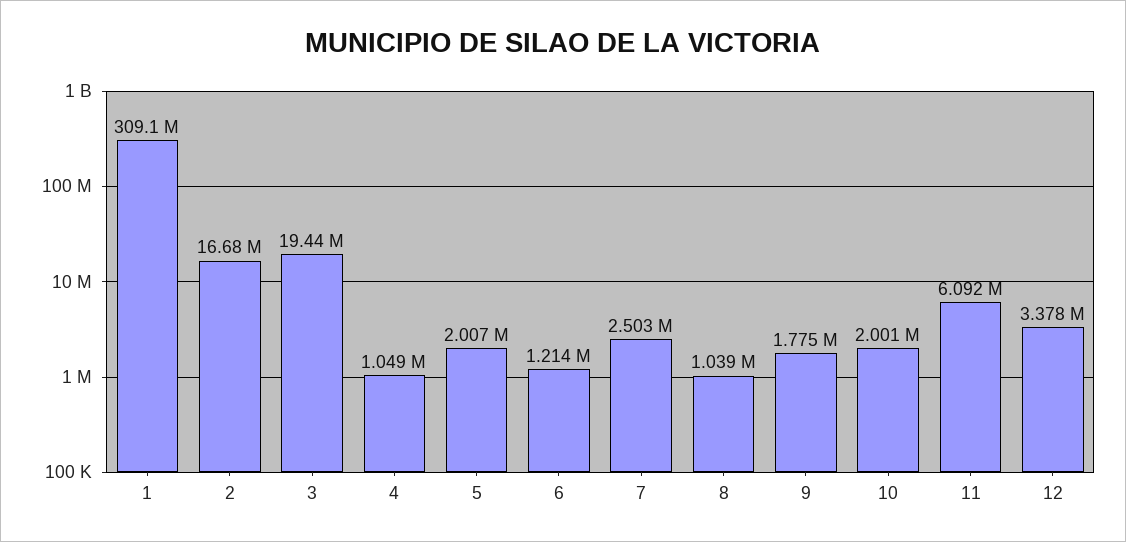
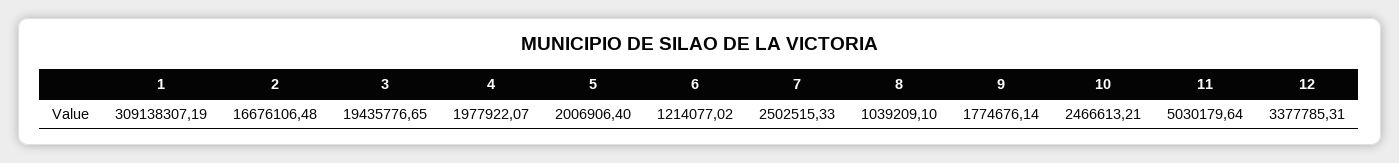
  {
    "1": 309138307.19,
    "2": 16676106.48,
    "3": 19435776.65,
-   "4": 1049000,
+   "4": 1977922.07,
    "5": 2006906.4,
    "6": 1214077.02,
    "7": 2502515.33,
    "8": 1039209.1,
    "9": 1774676.14,
-   "10": 2001000,
+   "10": 2466613.21,
-   "11": 6092000,
+   "11": 5030179.64,
    "12": 3377785.31
  }

